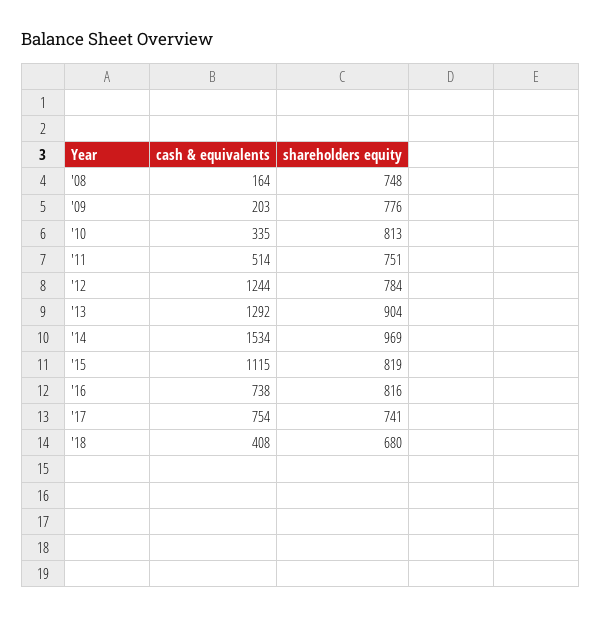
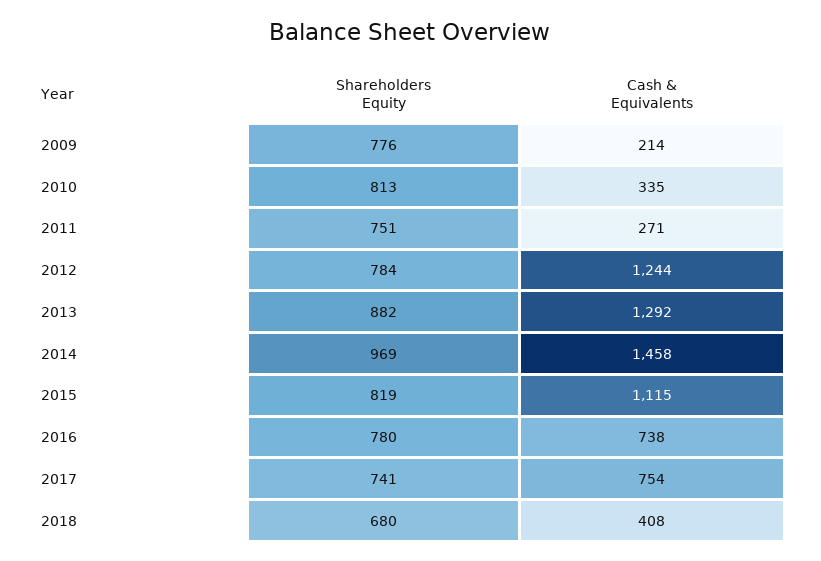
  {
    "cash & equivalents": {
-     "'08": 164,
-     "'09": 203,
+     "'09": 214,
      "'10": 335,
-     "'11": 514,
+     "'11": 271,
      "'12": 1244,
      "'13": 1292,
-     "'14": 1534,
+     "'14": 1458,
      "'15": 1115,
      "'16": 738,
      "'17": 754,
      "'18": 408
    },
    "shareholders equity": {
-     "'08": 748,
      "'09": 776,
      "'10": 813,
      "'11": 751,
      "'12": 784,
-     "'13": 904,
+     "'13": 882,
      "'14": 969,
      "'15": 819,
-     "'16": 816,
+     "'16": 780,
      "'17": 741,
      "'18": 680
    }
  }

